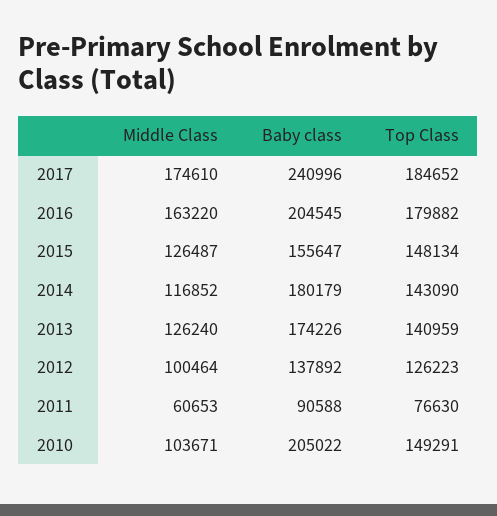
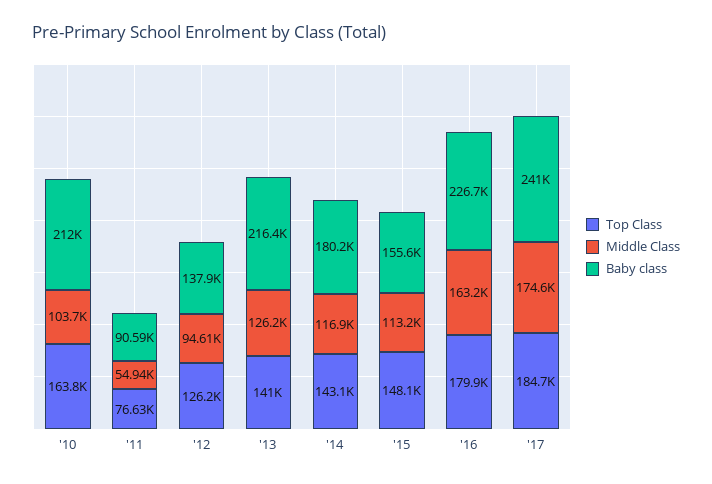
  {
    "Middle Class": {
      "2017": 174610,
      "2016": 163220,
-     "2015": 126487,
+     "2015": 113200,
      "2014": 116852,
      "2013": 126240,
-     "2012": 100464,
+     "2012": 94610,
-     "2011": 60653,
+     "2011": 54940,
      "2010": 103671
    },
    "Baby class": {
      "2017": 240996,
-     "2016": 204545,
+     "2016": 226700,
      "2015": 155647,
      "2014": 180179,
-     "2013": 174226,
+     "2013": 216400,
      "2012": 137892,
      "2011": 90588,
-     "2010": 205022
+     "2010": 212000
    },
    "Top Class": {
      "2017": 184652,
      "2016": 179882,
      "2015": 148134,
      "2014": 143090,
      "2013": 140959,
      "2012": 126223,
      "2011": 76630,
-     "2010": 149291
+     "2010": 163800
    }
  }

